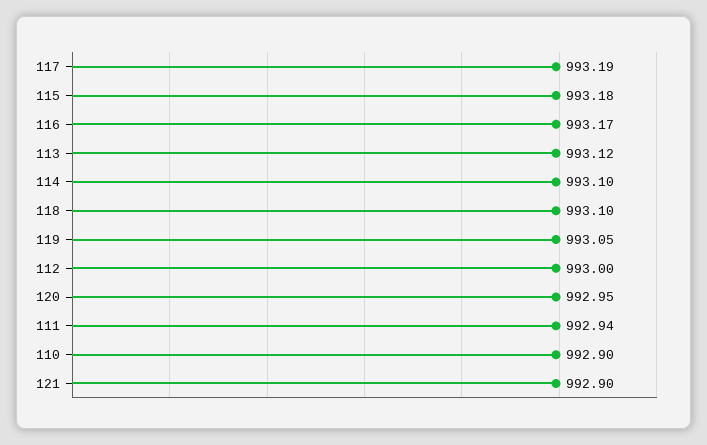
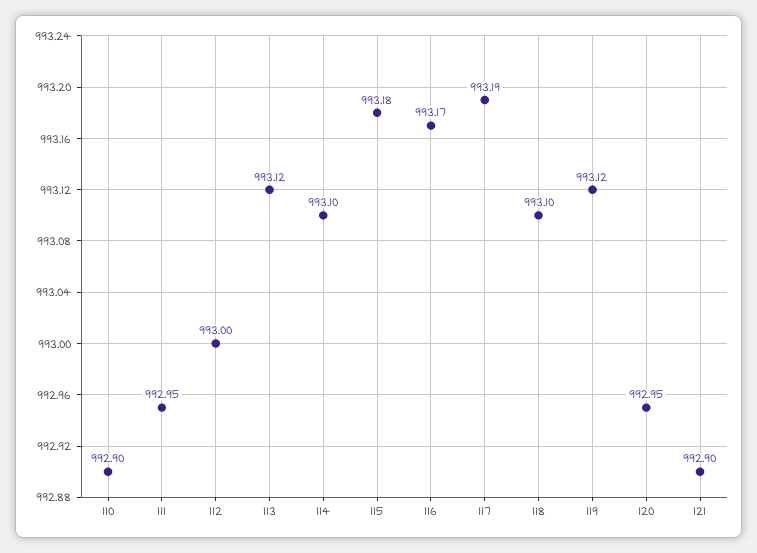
  {
    "117": 993.19,
    "115": 993.18,
    "116": 993.17,
    "113": 993.12,
    "114": 993.1,
    "118": 993.1,
-   "119": 993.05,
+   "119": 993.12,
    "112": 993,
    "120": 992.95,
-   "111": 992.94,
+   "111": 992.95,
    "110": 992.9,
    "121": 992.9
  }

